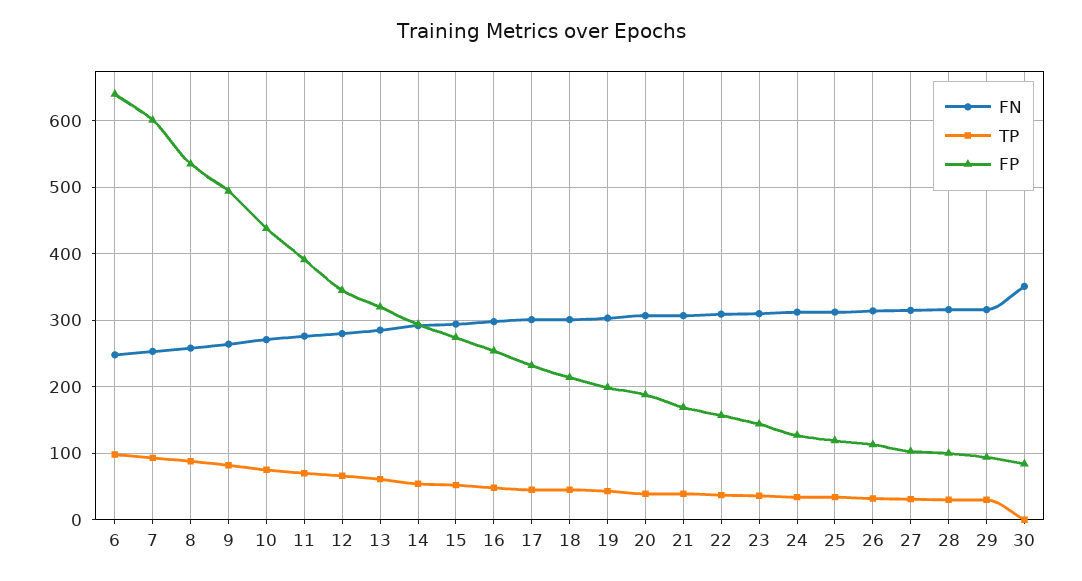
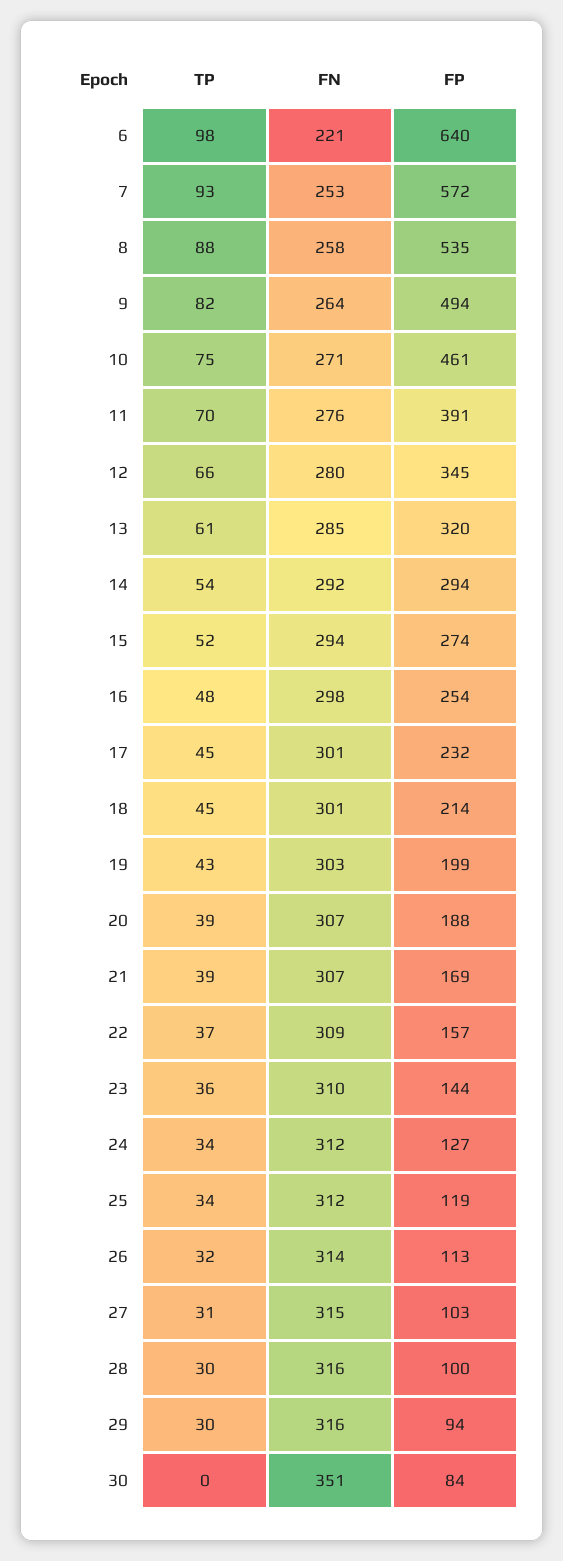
  {
    "FN": {
-     "6": 250,
+     "6": 221,
      "7": 253,
      "8": 258,
      "9": 264,
      "10": 271,
      "11": 276,
      "12": 280,
      "13": 285,
      "14": 292,
      "15": 294,
      "16": 298,
      "17": 301,
      "18": 301,
      "19": 303,
      "20": 307,
      "21": 307,
      "22": 309,
      "23": 310,
      "24": 312,
      "25": 312,
      "26": 314,
      "27": 315,
      "28": 316,
      "29": 316,
      "30": 351
    },
    "TP": {
      "6": 98,
      "7": 93,
      "8": 88,
      "9": 82,
      "10": 75,
      "11": 70,
      "12": 66,
      "13": 61,
      "14": 54,
      "15": 52,
      "16": 48,
      "17": 45,
      "18": 45,
      "19": 43,
      "20": 39,
      "21": 39,
      "22": 37,
      "23": 36,
      "24": 34,
      "25": 34,
      "26": 32,
      "27": 31,
      "28": 30,
      "29": 30,
      "30": 0
    },
    "FP": {
      "6": 640,
-     "7": 600,
+     "7": 572,
      "8": 535,
      "9": 494,
-     "10": 440,
+     "10": 461,
      "11": 391,
      "12": 345,
      "13": 320,
      "14": 294,
      "15": 274,
      "16": 254,
      "17": 232,
      "18": 214,
      "19": 199,
      "20": 188,
      "21": 169,
      "22": 157,
      "23": 144,
      "24": 127,
      "25": 119,
      "26": 113,
      "27": 103,
      "28": 100,
      "29": 94,
      "30": 84
    }
  }

